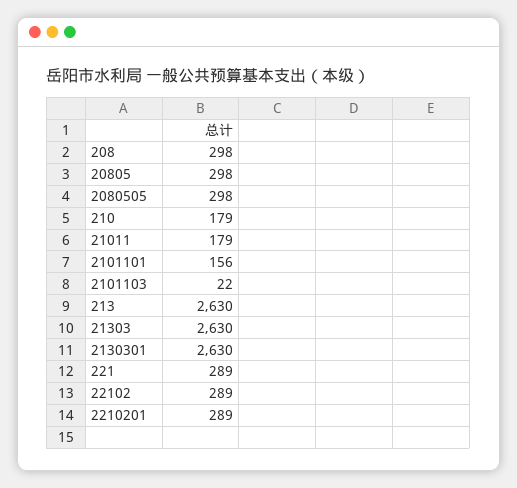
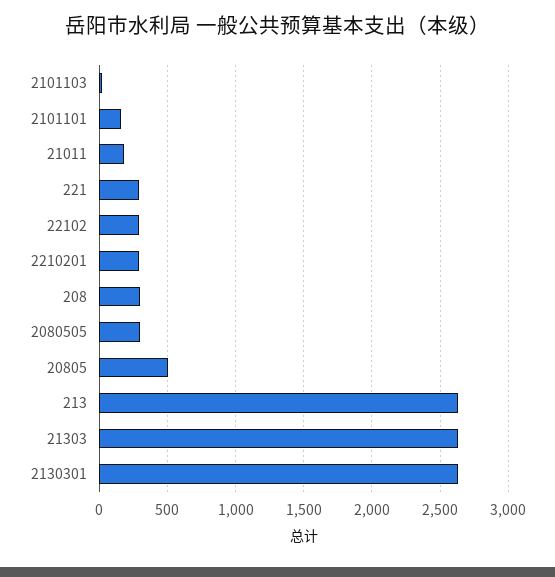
  {
    "208": 298,
-   "20805": 298,
+   "20805": 500,
    "2080505": 298,
-   "210": 179,
    "21011": 179,
    "2101101": 156,
    "2101103": 22,
    "213": 2630,
    "21303": 2630,
    "2130301": 2630,
    "221": 289,
    "22102": 289,
    "2210201": 289
  }

